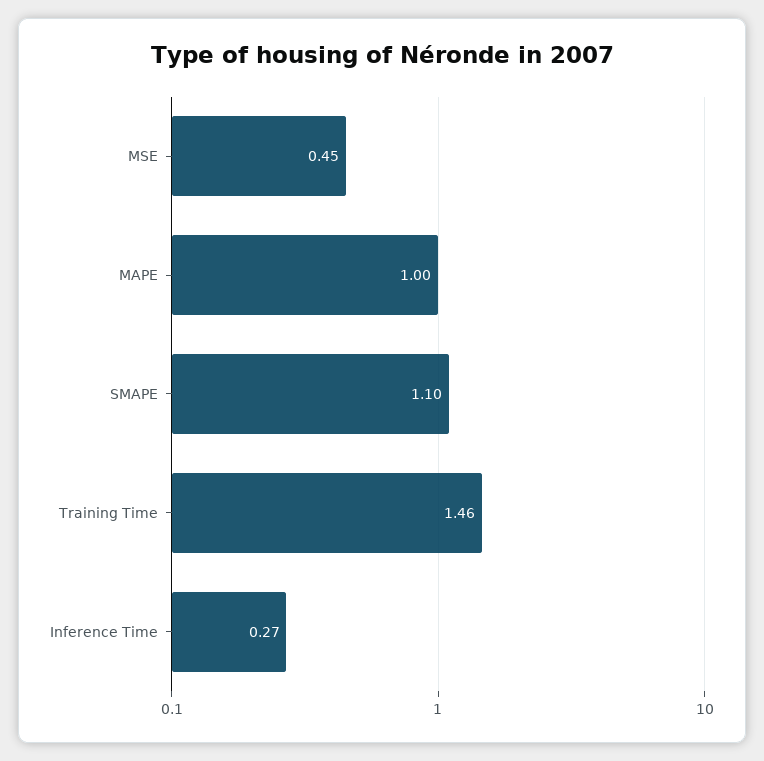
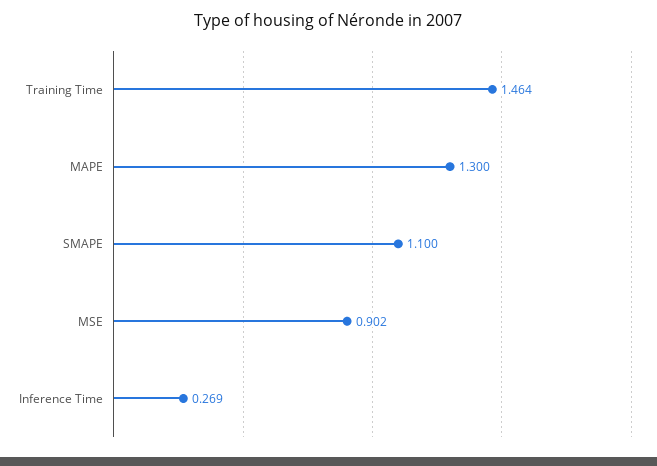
  {
-   "MSE": 0.45,
+   "MSE": 0.902,
-   "MAPE": 1,
+   "MAPE": 1.3,
    "SMAPE": 1.1,
    "Training Time": 1.464,
    "Inference Time": 0.269
  }

